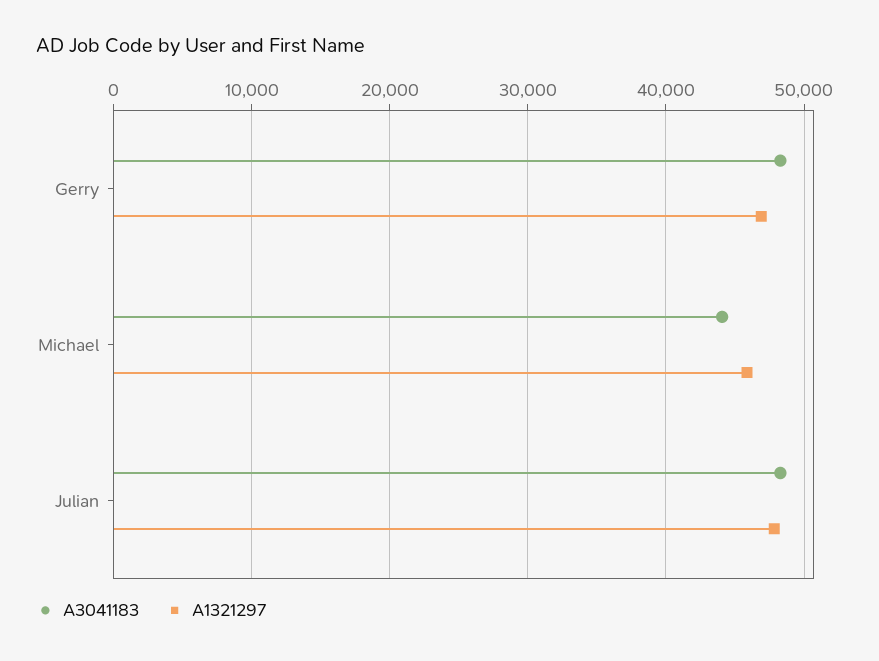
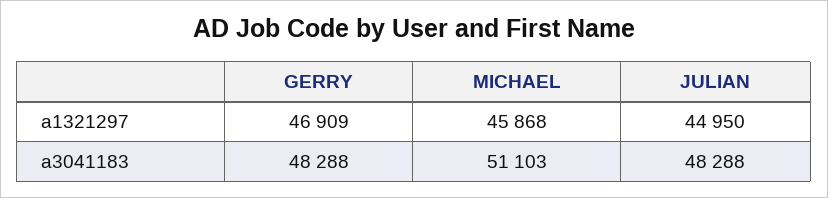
  {
    "A3041183": {
      "Gerry": 48288,
-     "Michael": 44000,
+     "Michael": 51103,
      "Julian": 48288
    },
    "A1321297": {
      "Gerry": 46909,
      "Michael": 45868,
-     "Julian": 48000
+     "Julian": 44950
    }
  }

